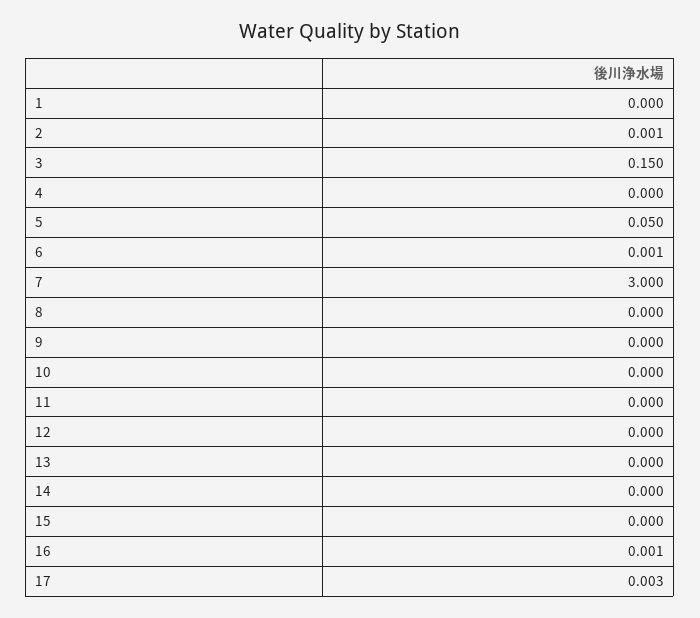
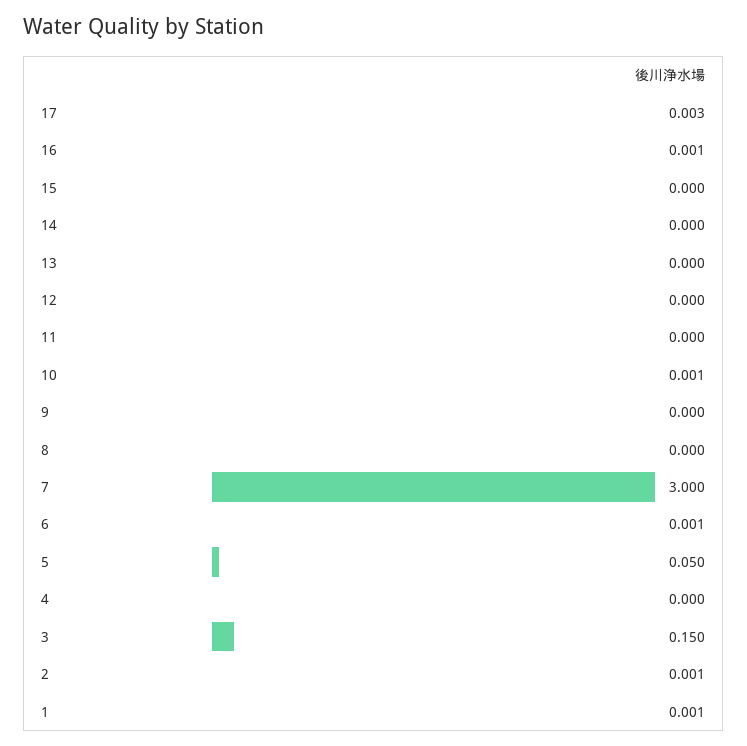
  {
-   "1": 0,
+   "1": 0.001,
    "2": 0.001,
    "3": 0.15,
    "4": 0,
    "5": 0.05,
    "6": 0.001,
    "7": 3,
    "8": 0,
    "9": 0,
-   "10": 0,
+   "10": 0.001,
    "11": 0,
    "12": 0,
    "13": 0,
    "14": 0,
    "15": 0,
    "16": 0.001,
    "17": 0.003
  }

